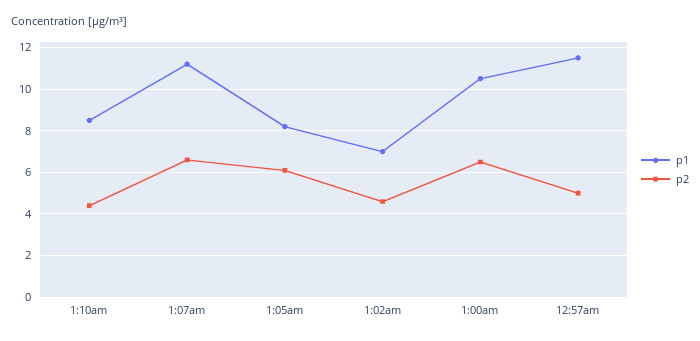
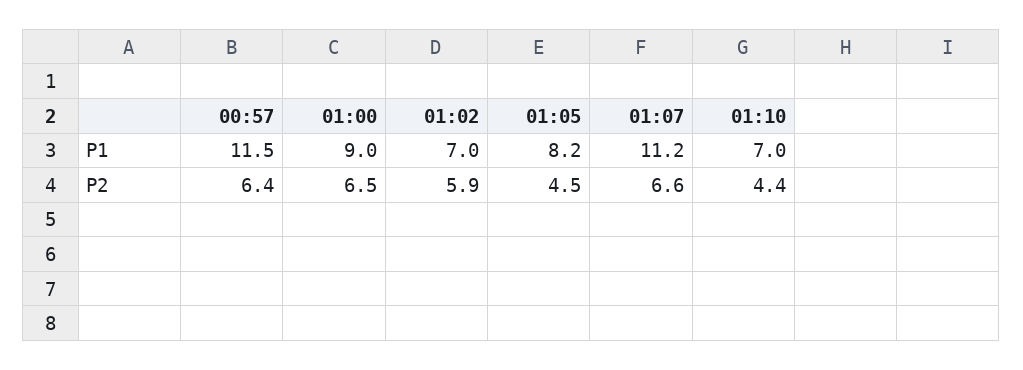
  {
    "p1": {
-     "1:10am": 8.5,
+     "1:10am": 7,
      "1:07am": 11.2,
      "1:05am": 8.2,
      "1:02am": 7,
-     "1:00am": 10.5,
+     "1:00am": 9,
      "12:57am": 11.5
    },
    "p2": {
      "1:10am": 4.4,
      "1:07am": 6.6,
-     "1:05am": 6,
+     "1:05am": 4.5,
-     "1:02am": 4.5,
+     "1:02am": 5.9,
      "1:00am": 6.5,
-     "12:57am": 5
+     "12:57am": 6.4
    }
  }

